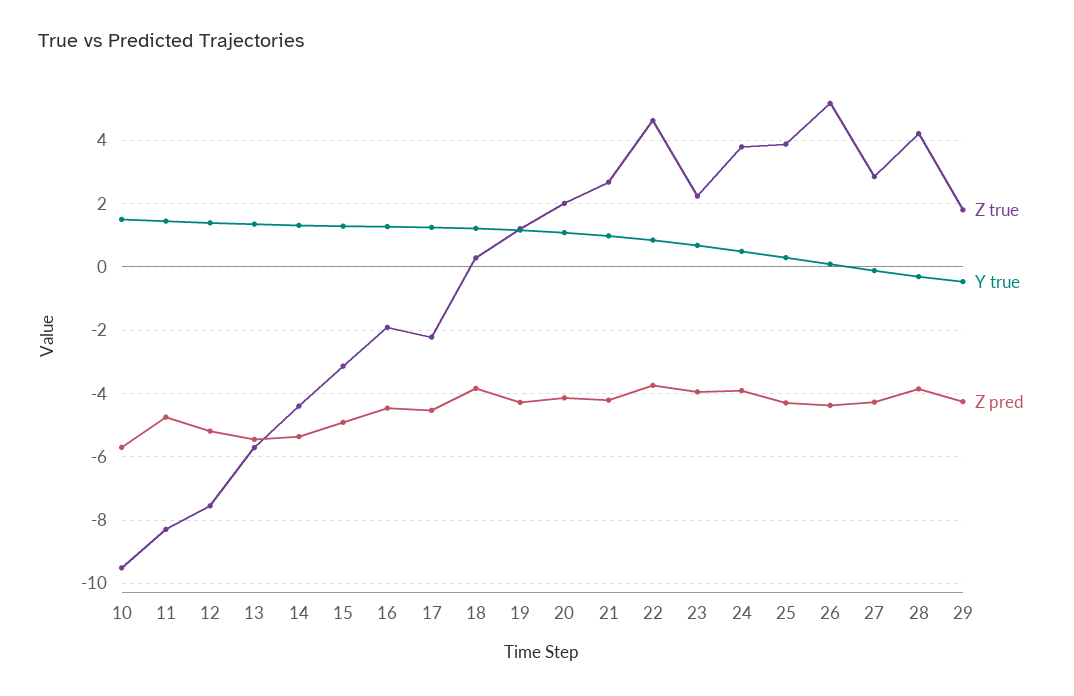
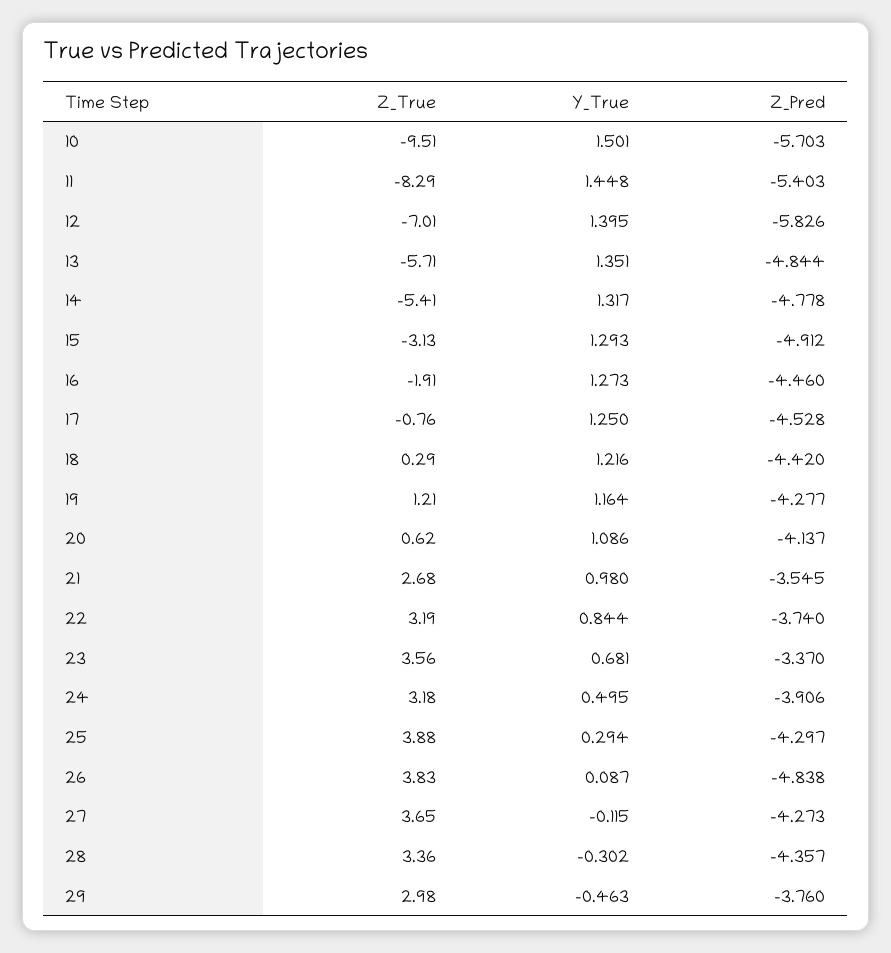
  {
    "Z true": {
      "10": -9.51,
      "11": -8.29,
-     "12": -7.6,
+     "12": -7.01,
      "13": -5.71,
-     "14": -4.4,
+     "14": -5.41,
      "15": -3.13,
      "16": -1.91,
-     "17": -2.2,
+     "17": -0.76,
      "18": 0.29,
      "19": 1.21,
-     "20": 2,
+     "20": 0.62,
      "21": 2.68,
-     "22": 4.6,
+     "22": 3.19,
-     "23": 2.2,
+     "23": 3.56,
-     "24": 3.8,
+     "24": 3.18,
      "25": 3.88,
-     "26": 5.2,
+     "26": 3.83,
-     "27": 2.8,
+     "27": 3.65,
-     "28": 4.2,
+     "28": 3.36,
-     "29": 1.8
+     "29": 2.98
    },
    "Y true": {
      "10": 1.501,
      "11": 1.448,
      "12": 1.395,
      "13": 1.351,
      "14": 1.317,
      "15": 1.293,
      "16": 1.273,
      "17": 1.25,
      "18": 1.216,
      "19": 1.164,
      "20": 1.086,
      "21": 0.98,
      "22": 0.844,
      "23": 0.681,
      "24": 0.495,
      "25": 0.294,
      "26": 0.087,
      "27": -0.115,
      "28": -0.302,
      "29": -0.463
    },
    "Z pred": {
      "10": -5.703,
-     "11": -4.8,
+     "11": -5.403,
-     "12": -5.2,
+     "12": -5.826,
-     "13": -5.4,
+     "13": -4.844,
-     "14": -5.4,
+     "14": -4.778,
      "15": -4.912,
      "16": -4.46,
      "17": -4.528,
-     "18": -3.8,
+     "18": -4.42,
      "19": -4.277,
      "20": -4.137,
-     "21": -4.2,
+     "21": -3.545,
      "22": -3.74,
-     "23": -4,
+     "23": -3.37,
      "24": -3.906,
      "25": -4.297,
-     "26": -4.4,
+     "26": -4.838,
      "27": -4.273,
-     "28": -3.8,
+     "28": -4.357,
-     "29": -4.2
+     "29": -3.76
    }
  }

